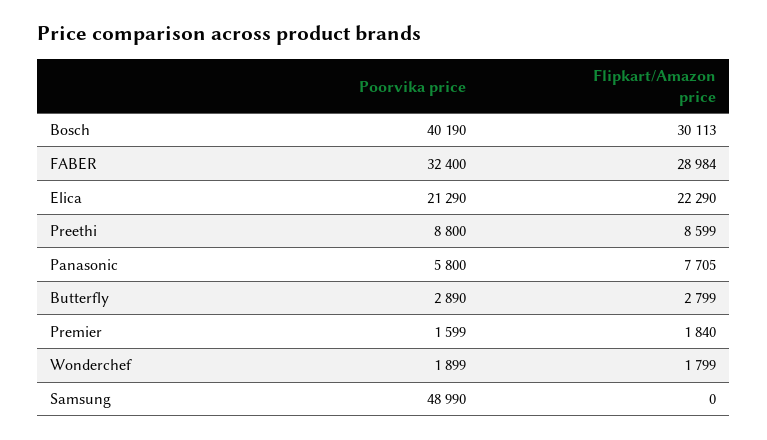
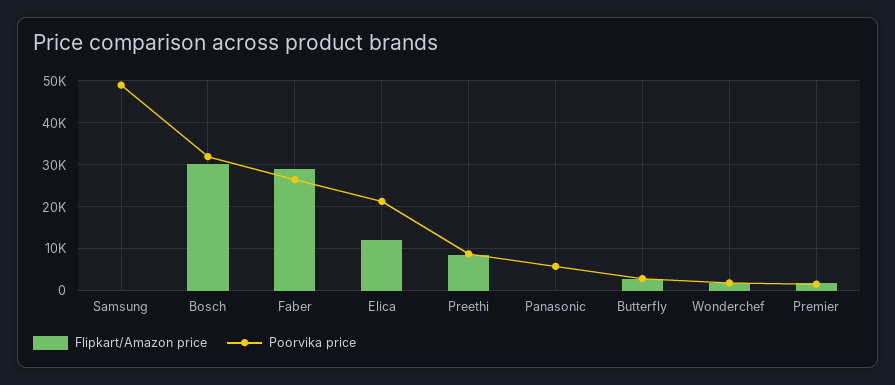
  {
    "Poorvika price": {
-     "Bosch": 40190,
+     "Bosch": 32000,
-     "FABER": 32400,
+     "FABER": 26000,
      "Elica": 21290,
      "Preethi": 8800,
      "Panasonic": 5800,
      "Butterfly": 2890,
      "Premier": 1599,
      "Wonderchef": 1899,
      "Samsung": 48990
    },
    "Flipkart/Amazon price": {
      "Bosch": 30113,
      "FABER": 28984,
-     "Elica": 22290,
+     "Elica": 12000,
      "Preethi": 8599,
-     "Panasonic": 7705,
+     "Panasonic": 0,
      "Butterfly": 2799,
      "Premier": 1840,
      "Wonderchef": 1799,
      "Samsung": 0
    }
  }

